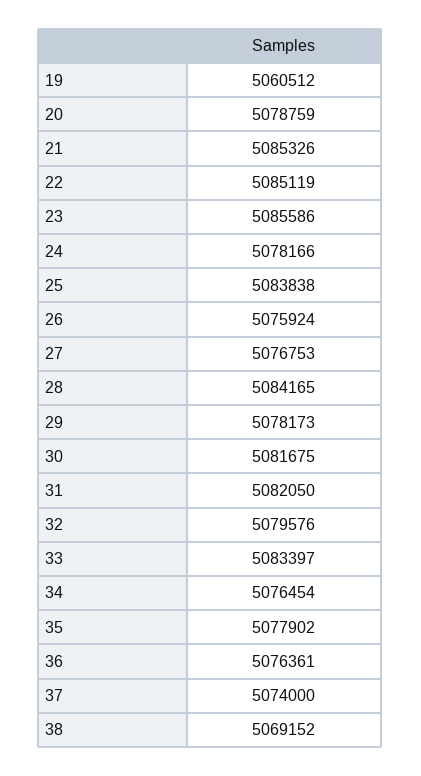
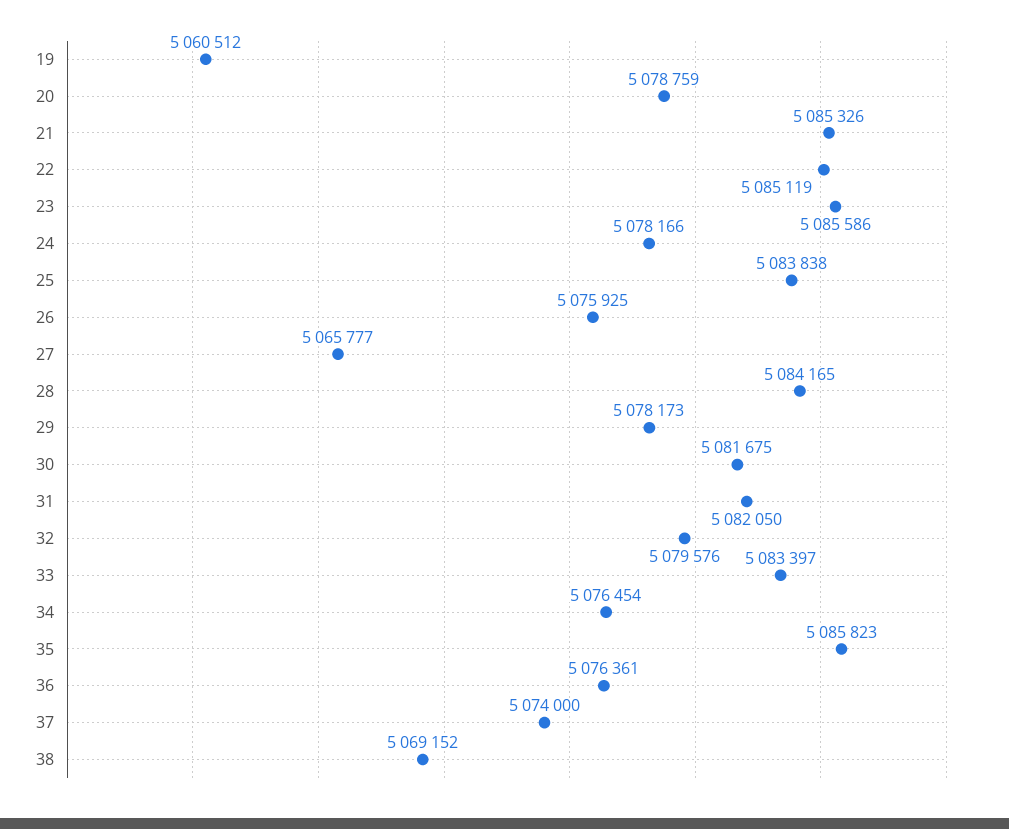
  {
    "19": 5060512,
    "20": 5078759,
    "21": 5085326,
    "22": 5085119,
    "23": 5085586,
    "24": 5078166,
    "25": 5083838,
-   "26": 5075924,
+   "26": 5075925,
-   "27": 5076753,
+   "27": 5065777,
    "28": 5084165,
    "29": 5078173,
    "30": 5081675,
    "31": 5082050,
    "32": 5079576,
    "33": 5083397,
    "34": 5076454,
-   "35": 5077902,
+   "35": 5085823,
    "36": 5076361,
    "37": 5074000,
    "38": 5069152
  }

